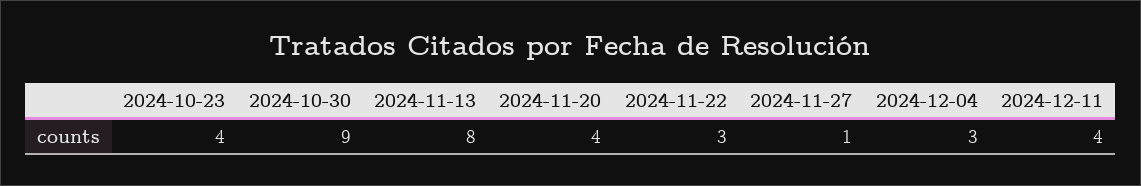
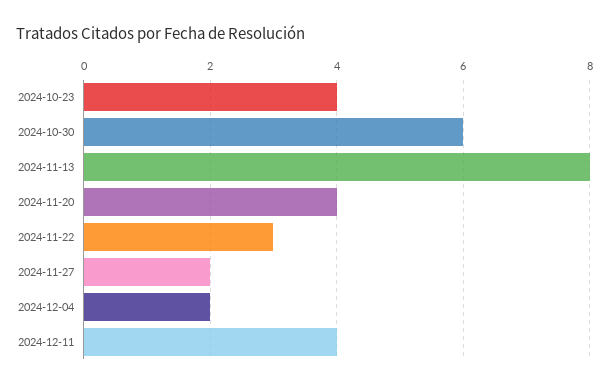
  {
    "2024-10-23": 4,
-   "2024-10-30": 9,
+   "2024-10-30": 6,
    "2024-11-13": 8,
    "2024-11-20": 4,
    "2024-11-22": 3,
-   "2024-11-27": 1,
+   "2024-11-27": 2,
-   "2024-12-04": 3,
+   "2024-12-04": 2,
    "2024-12-11": 4
  }

